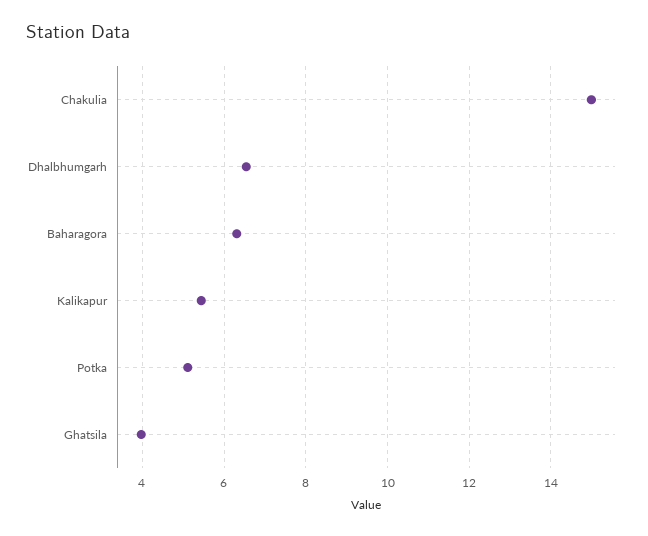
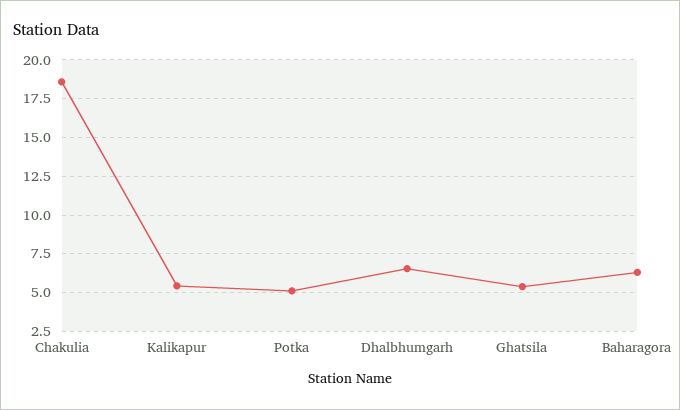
  {
-   "Chakulia": 15,
+   "Chakulia": 18.5,
    "Dhalbhumgarh": 6.6,
    "Baharagora": 6.4,
    "Kalikapur": 5.4,
    "Potka": 5.2,
-   "Ghatsila": 4
+   "Ghatsila": 5.5
  }

